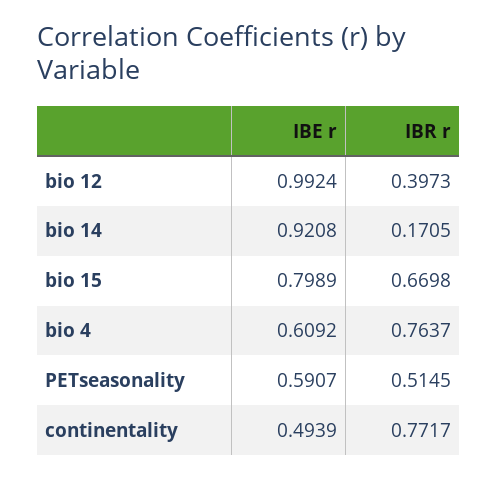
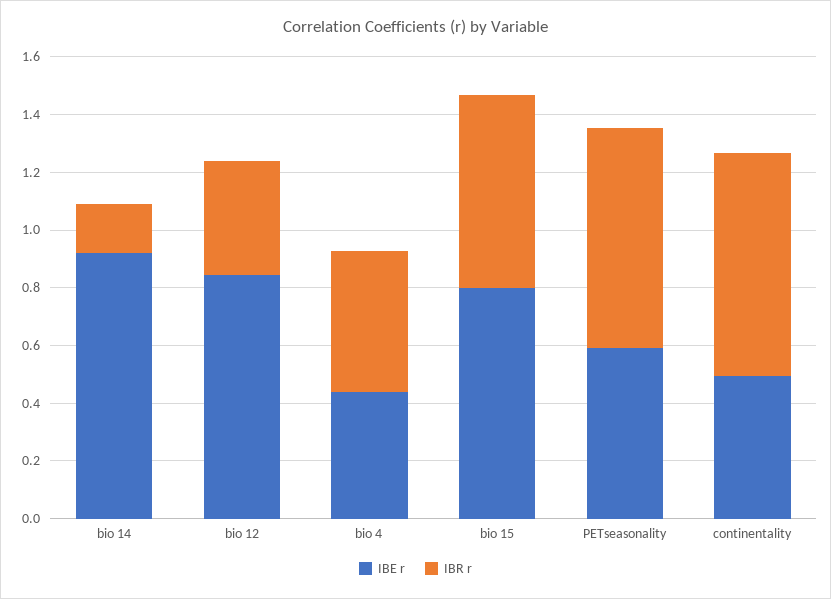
  {
    "IBE r": {
-     "bio 12": 0.9924,
+     "bio 12": 0.85,
      "bio 14": 0.9208,
      "bio 15": 0.7989,
-     "bio 4": 0.6092,
+     "bio 4": 0.45,
      "PETseasonality": 0.5907,
      "continentality": 0.4939
    },
    "IBR r": {
      "bio 12": 0.3973,
      "bio 14": 0.1705,
      "bio 15": 0.6698,
-     "bio 4": 0.7637,
+     "bio 4": 0.5,
-     "PETseasonality": 0.5145,
+     "PETseasonality": 0.75,
      "continentality": 0.7717
    }
  }

